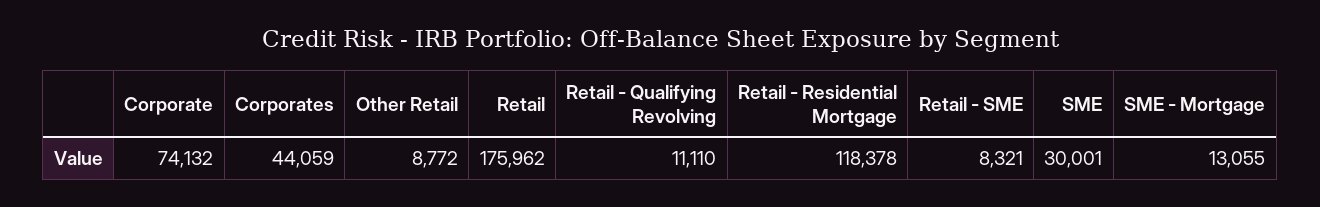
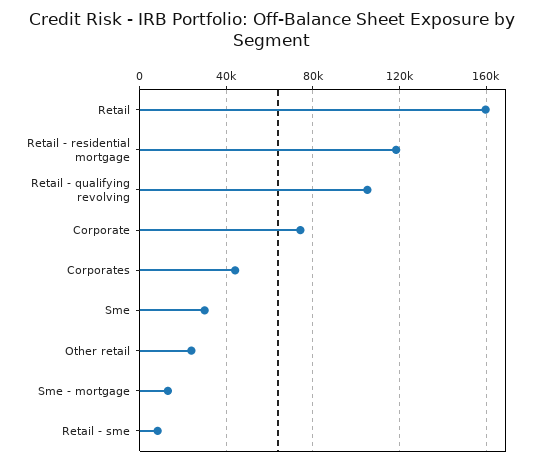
  {
    "Corporate": 74132,
    "Corporates": 44059,
-   "Other Retail": 8772,
+   "Other Retail": 25000,
-   "Retail": 175962,
+   "Retail": 160000,
-   "Retail - Qualifying Revolving": 11110,
+   "Retail - Qualifying Revolving": 105000,
    "Retail - Residential Mortgage": 118378,
    "Retail - SME": 8321,
    "SME": 30001,
    "SME - Mortgage": 13055
  }

